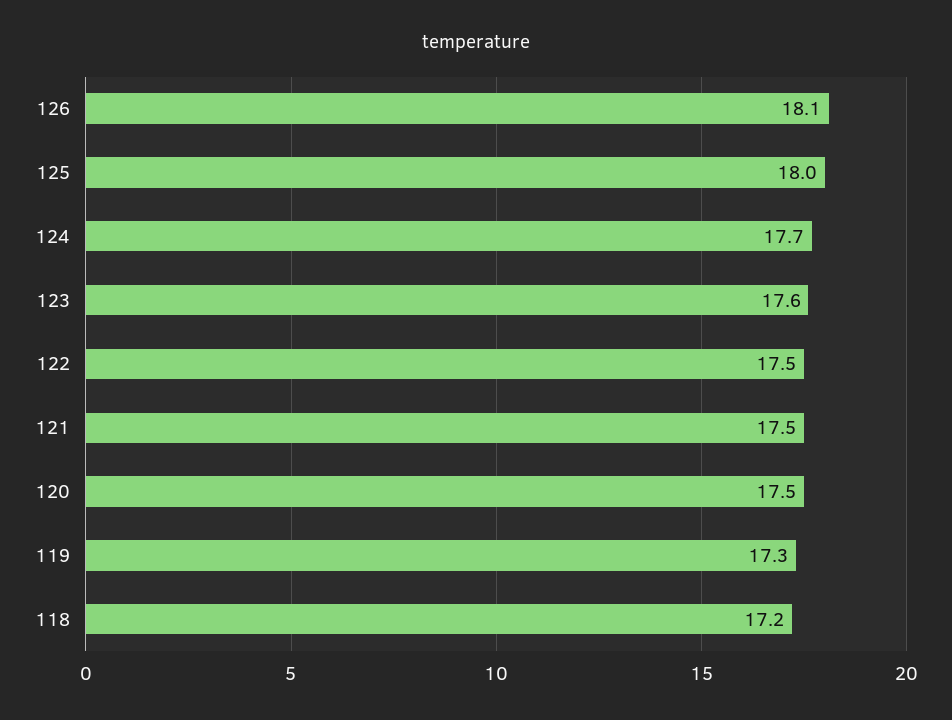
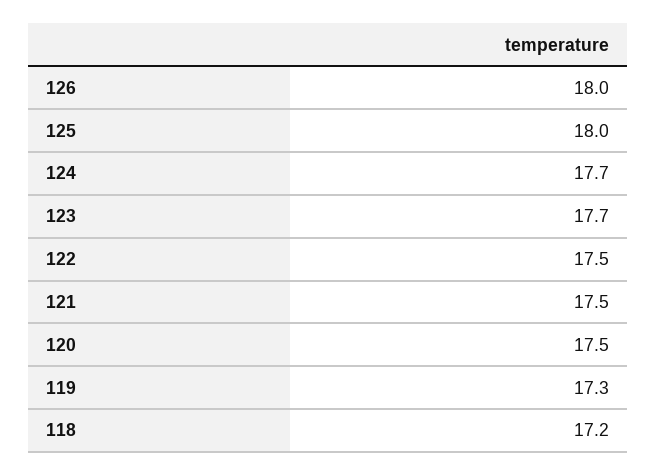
  {
-   "126": 18.1,
+   "126": 18,
    "125": 18,
    "124": 17.7,
-   "123": 17.6,
+   "123": 17.7,
    "122": 17.5,
    "121": 17.5,
    "120": 17.5,
    "119": 17.3,
    "118": 17.2
  }

